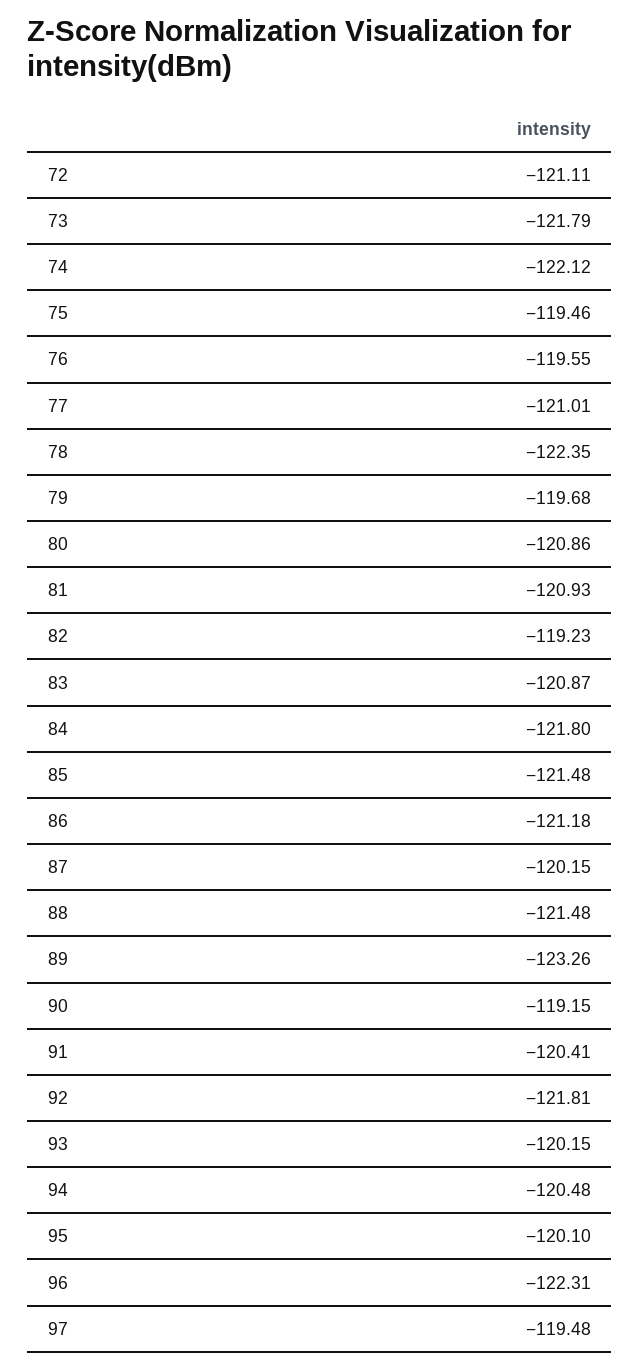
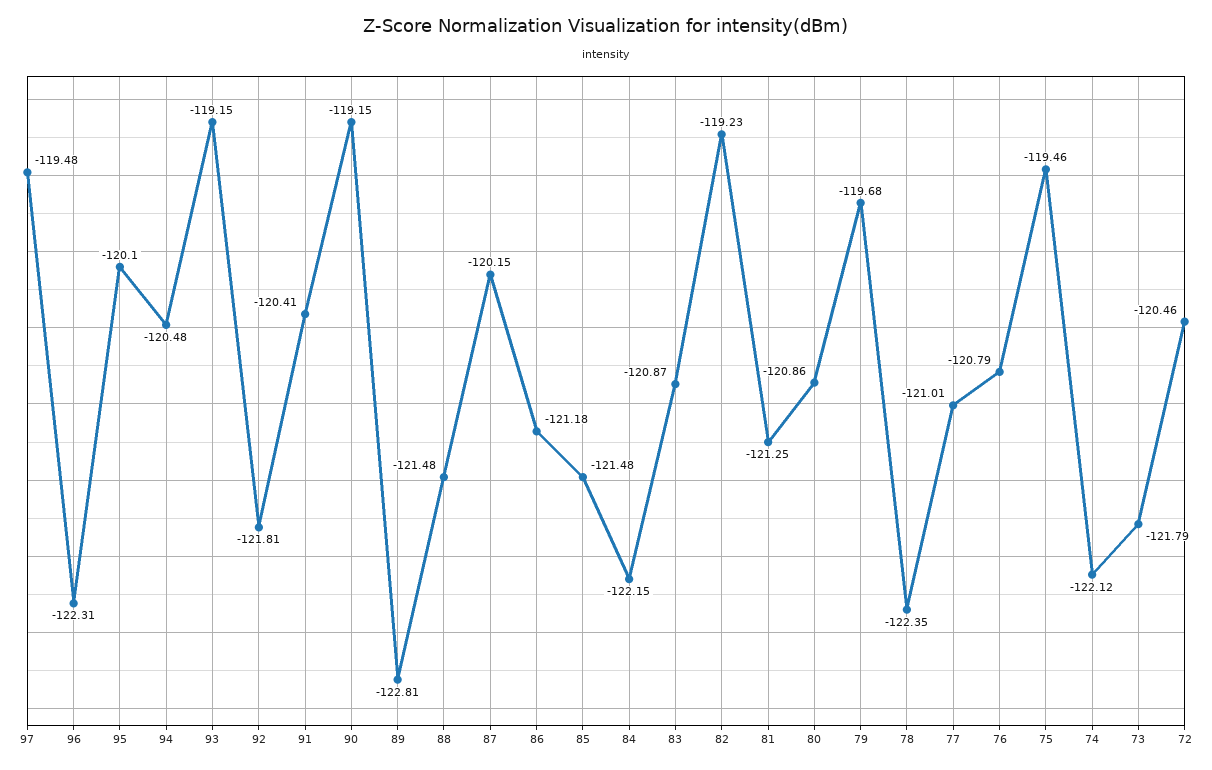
  {
-   "72": -121.11,
+   "72": -120.46,
    "73": -121.79,
    "74": -122.12,
    "75": -119.46,
-   "76": -119.55,
+   "76": -120.79,
    "77": -121.01,
    "78": -122.35,
    "79": -119.68,
    "80": -120.86,
-   "81": -120.93,
+   "81": -121.25,
    "82": -119.23,
    "83": -120.87,
-   "84": -121.8,
+   "84": -122.15,
    "85": -121.48,
    "86": -121.18,
    "87": -120.15,
    "88": -121.48,
-   "89": -123.26,
+   "89": -122.81,
    "90": -119.15,
    "91": -120.41,
    "92": -121.81,
-   "93": -120.15,
+   "93": -119.15,
    "94": -120.48,
    "95": -120.1,
    "96": -122.31,
    "97": -119.48
  }

